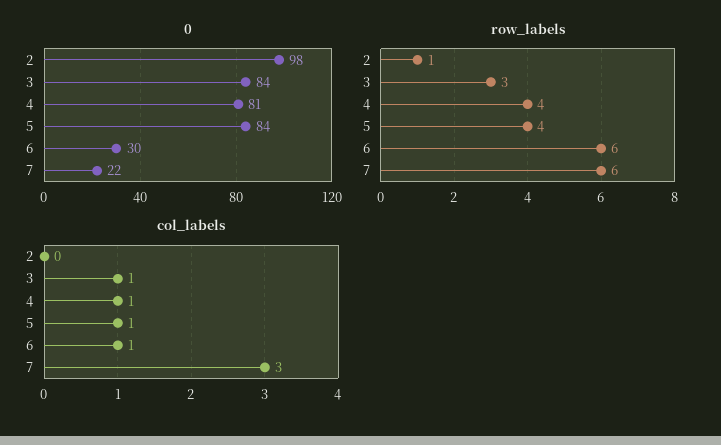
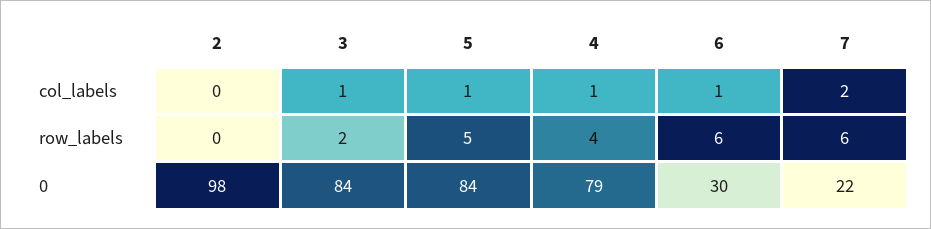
  {
    "0": {
      "2": 98,
      "3": 84,
-     "4": 81,
+     "4": 79,
      "5": 84,
      "6": 30,
      "7": 22
    },
    "row_labels": {
-     "2": 1,
+     "2": 0,
-     "3": 3,
+     "3": 2,
      "4": 4,
-     "5": 4,
+     "5": 5,
      "6": 6,
      "7": 6
    },
    "col_labels": {
      "2": 0,
      "3": 1,
      "4": 1,
      "5": 1,
      "6": 1,
-     "7": 3
+     "7": 2
    }
  }

